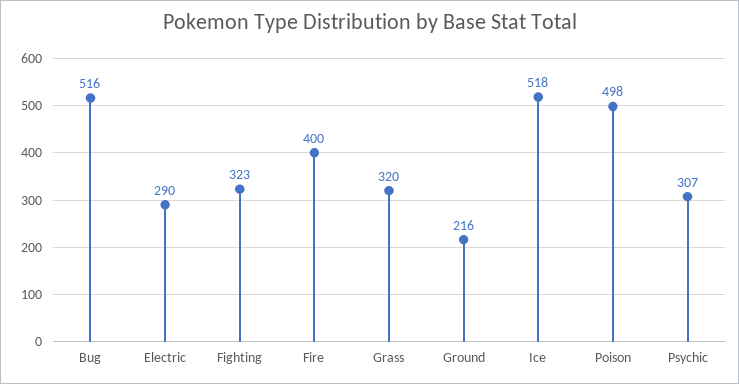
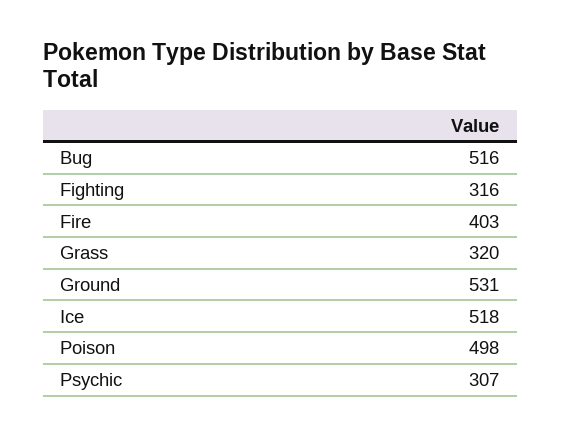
  {
    "Bug": 516,
-   "Electric": 290,
-   "Fighting": 323,
+   "Fighting": 316,
-   "Fire": 400,
+   "Fire": 403,
    "Grass": 320,
-   "Ground": 216,
+   "Ground": 531,
    "Ice": 518,
    "Poison": 498,
    "Psychic": 307
  }

